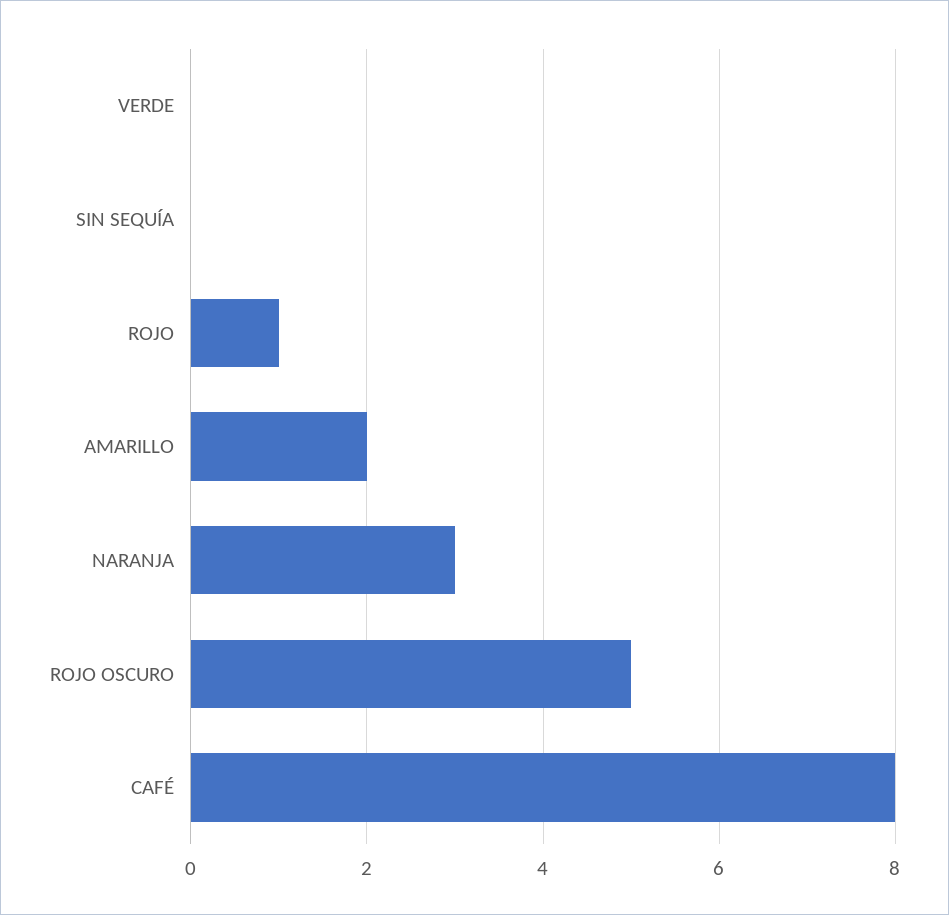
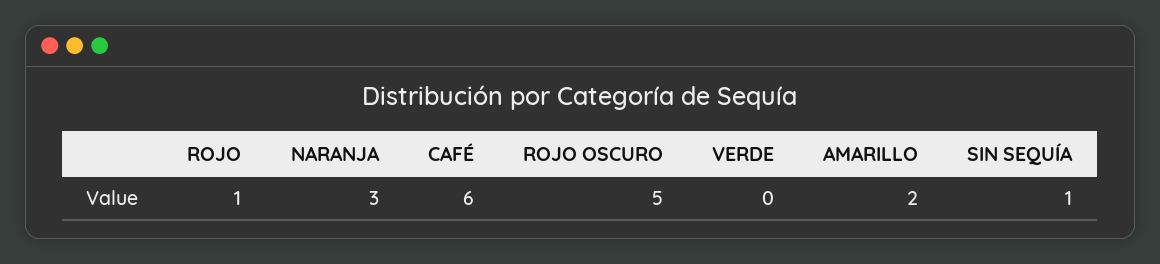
  {
    "VERDE": 0,
-   "SIN SEQUÍA": 0,
+   "SIN SEQUÍA": 1,
    "ROJO": 1,
    "AMARILLO": 2,
    "NARANJA": 3,
    "ROJO OSCURO": 5,
-   "CAFÉ": 8
+   "CAFÉ": 6
  }

